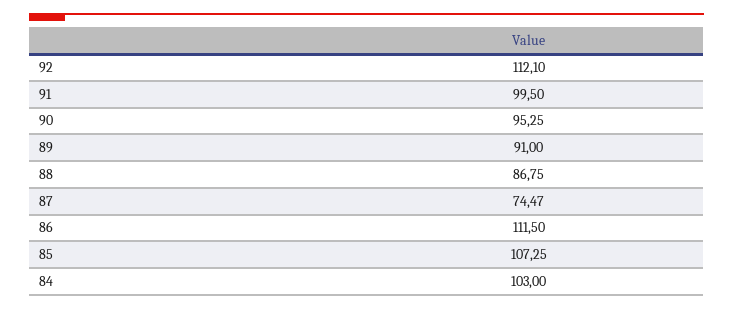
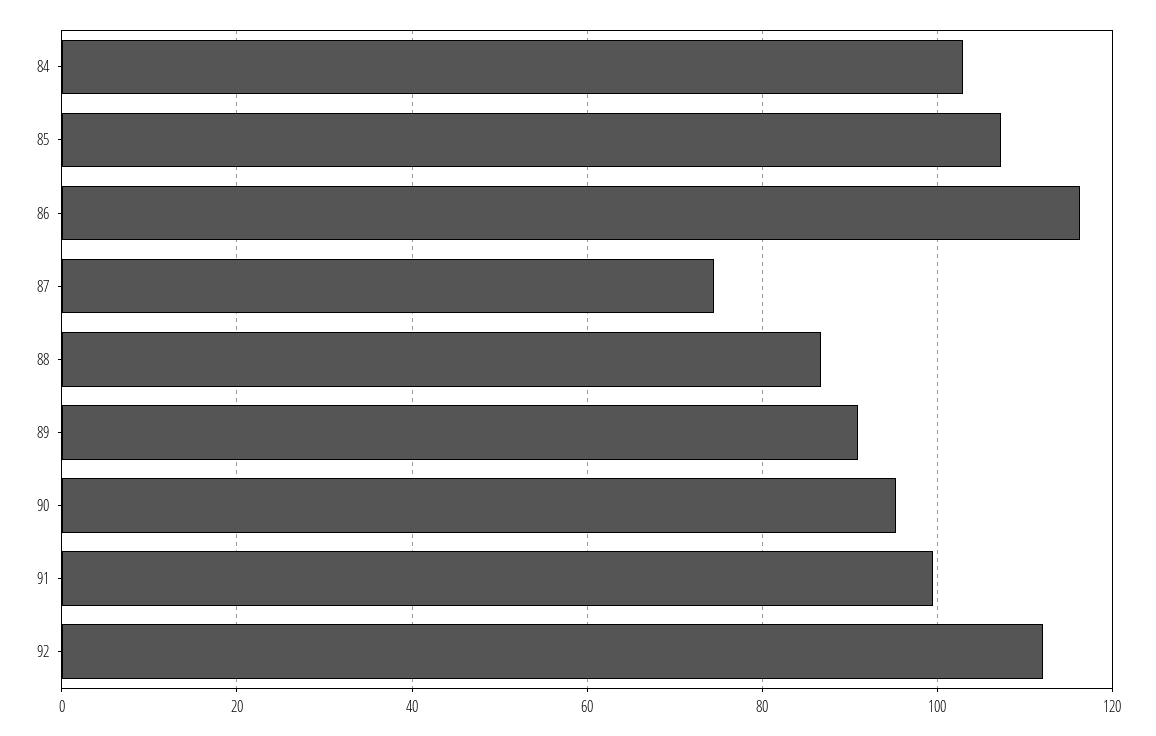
  {
    "92": 112.1,
    "91": 99.5,
    "90": 95.25,
    "89": 91,
    "88": 86.75,
    "87": 74.47,
-   "86": 111.5,
+   "86": 116,
    "85": 107.25,
    "84": 103
  }

